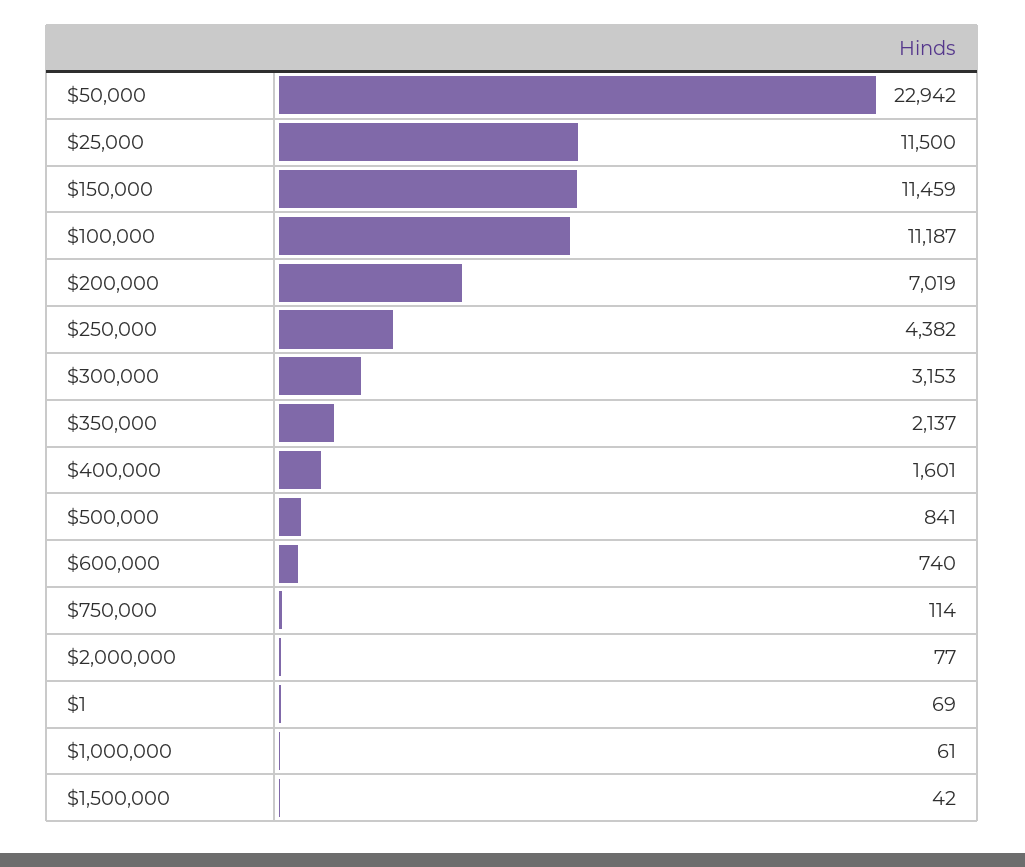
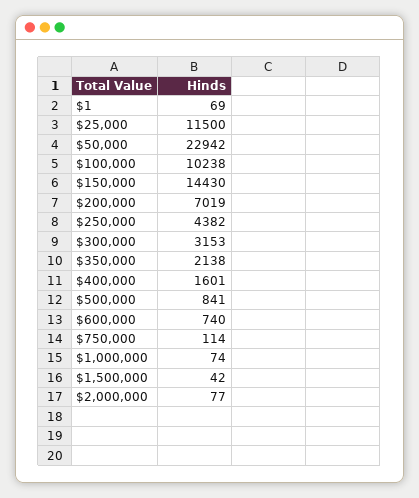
  {
    "$50,000": 22942,
    "$25,000": 11500,
-   "$150,000": 11459,
+   "$150,000": 14430,
-   "$100,000": 11187,
+   "$100,000": 10238,
    "$200,000": 7019,
    "$250,000": 4382,
    "$300,000": 3153,
-   "$350,000": 2137,
+   "$350,000": 2138,
    "$400,000": 1601,
    "$500,000": 841,
    "$600,000": 740,
    "$750,000": 114,
    "$2,000,000": 77,
    "$1": 69,
-   "$1,000,000": 61,
+   "$1,000,000": 74,
    "$1,500,000": 42
  }

